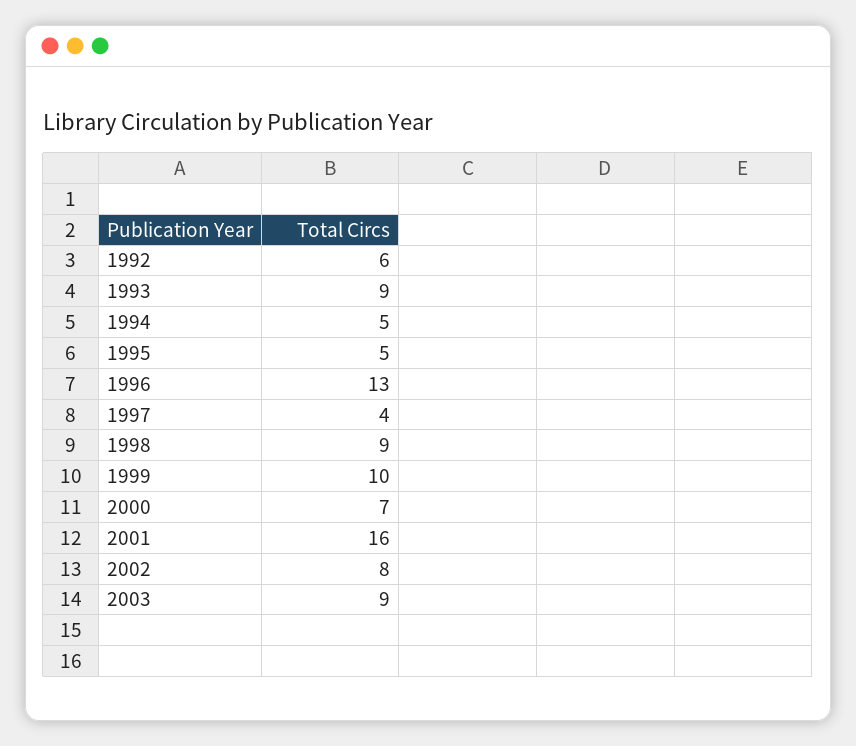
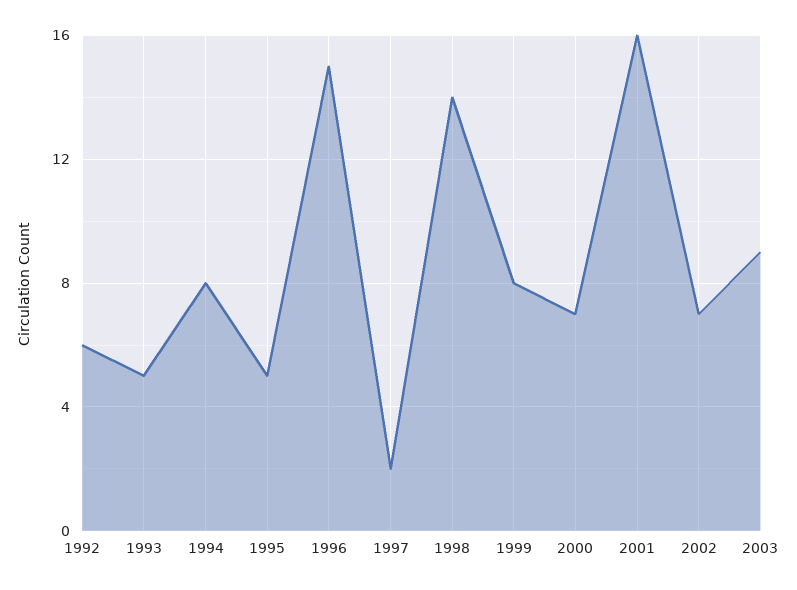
  {
    "1992": 6,
-   "1993": 9,
+   "1993": 5,
-   "1994": 5,
+   "1994": 8,
    "1995": 5,
-   "1996": 13,
+   "1996": 15,
-   "1997": 4,
+   "1997": 2,
-   "1998": 9,
+   "1998": 14,
-   "1999": 10,
+   "1999": 8,
    "2000": 7,
    "2001": 16,
-   "2002": 8,
+   "2002": 7,
    "2003": 9
  }

